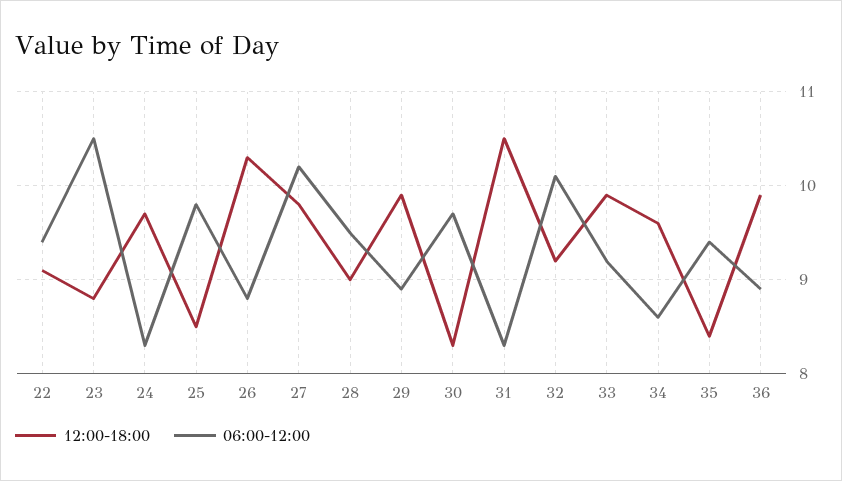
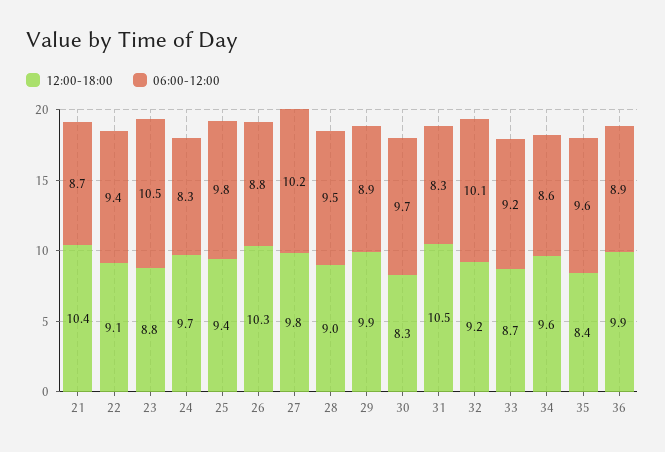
  {
    "12:00-18:00": {
      "22": 9.1,
      "23": 8.8,
      "24": 9.7,
-     "25": 8.5,
+     "25": 9.4,
      "26": 10.3,
      "27": 9.8,
      "28": 9,
      "29": 9.9,
      "30": 8.3,
      "31": 10.5,
      "32": 9.2,
-     "33": 9.9,
+     "33": 8.7,
      "34": 9.6,
      "35": 8.4,
-     "36": 9.9
+     "36": 9.9,
+     "21": 10.4
    },
    "06:00-12:00": {
      "22": 9.4,
      "23": 10.5,
      "24": 8.3,
      "25": 9.8,
      "26": 8.8,
      "27": 10.2,
      "28": 9.5,
      "29": 8.9,
      "30": 9.7,
      "31": 8.3,
      "32": 10.1,
      "33": 9.2,
      "34": 8.6,
-     "35": 9.4,
+     "35": 9.6,
-     "36": 8.9
+     "36": 8.9,
+     "21": 8.7
    }
  }

